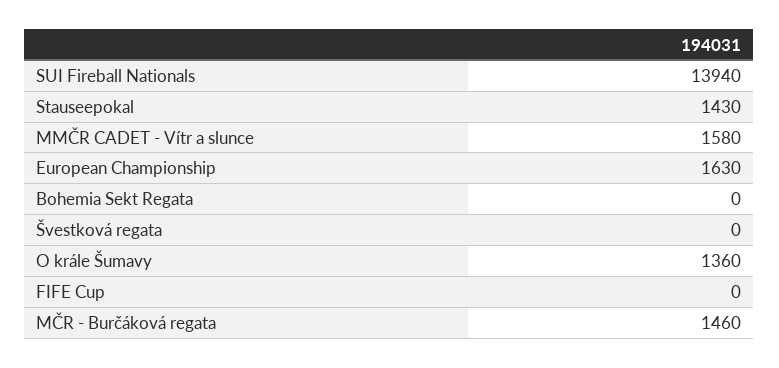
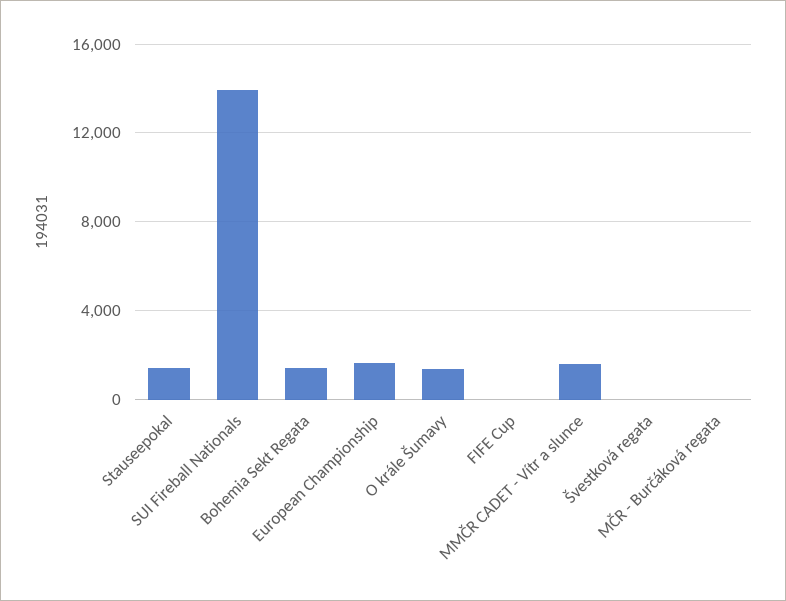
  {
    "SUI Fireball Nationals": 13940,
    "Stauseepokal": 1430,
    "MMČR CADET - Vítr a slunce": 1580,
    "European Championship": 1630,
-   "Bohemia Sekt Regata": 0,
+   "Bohemia Sekt Regata": 1500,
    "Švestková regata": 0,
    "O krále Šumavy": 1360,
    "FIFE Cup": 0,
-   "MČR - Burčáková regata": 1460
+   "MČR - Burčáková regata": 0
  }

